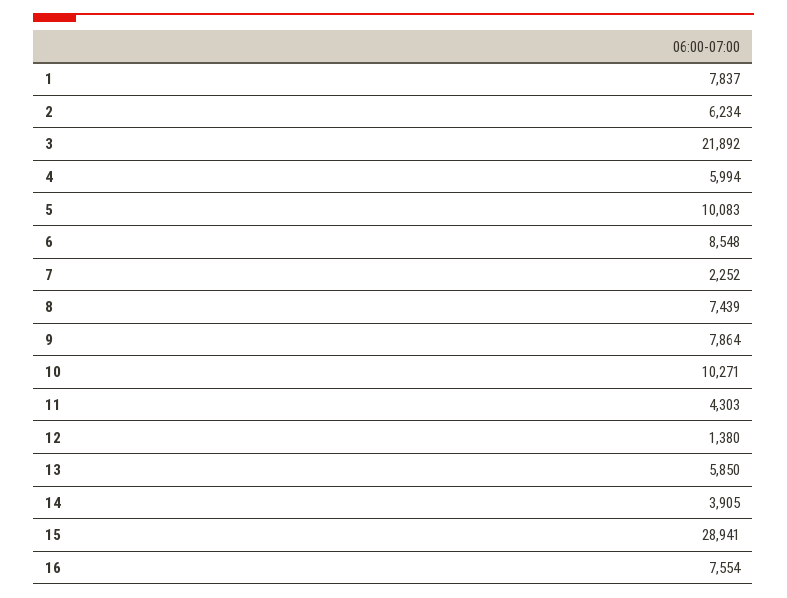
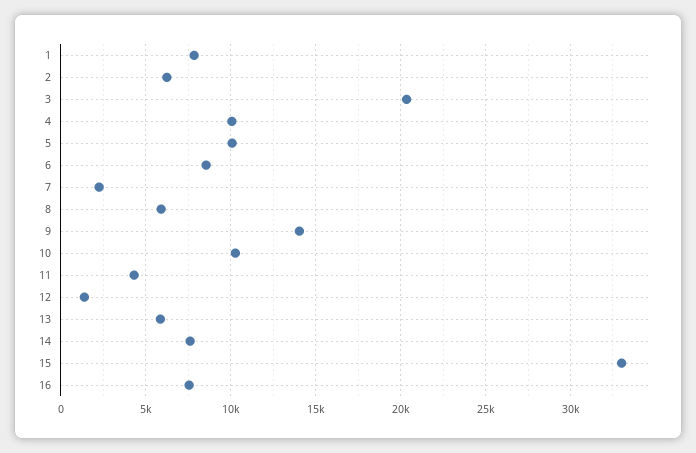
  {
    "1": 7837,
    "2": 6234,
-   "3": 21892,
+   "3": 20500,
-   "4": 5994,
+   "4": 10000,
    "5": 10083,
    "6": 8548,
    "7": 2252,
-   "8": 7439,
+   "8": 6000,
-   "9": 7864,
+   "9": 14000,
    "10": 10271,
    "11": 4303,
    "12": 1380,
    "13": 5850,
-   "14": 3905,
+   "14": 7500,
-   "15": 28941,
+   "15": 33000,
    "16": 7554
  }

